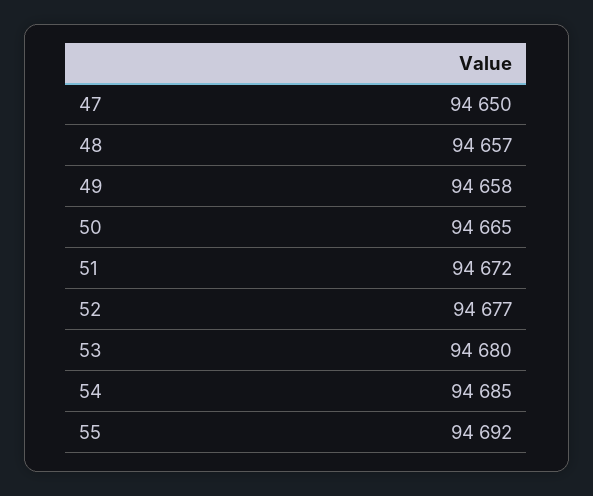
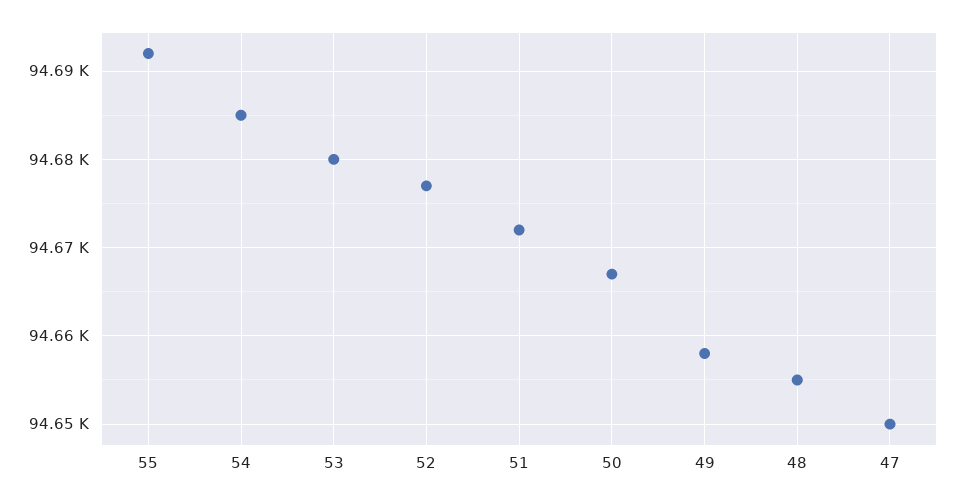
  {
    "47": 94650,
-   "48": 94657,
+   "48": 94655,
    "49": 94658,
-   "50": 94665,
+   "50": 94667,
    "51": 94672,
    "52": 94677,
    "53": 94680,
    "54": 94685,
    "55": 94692
  }

